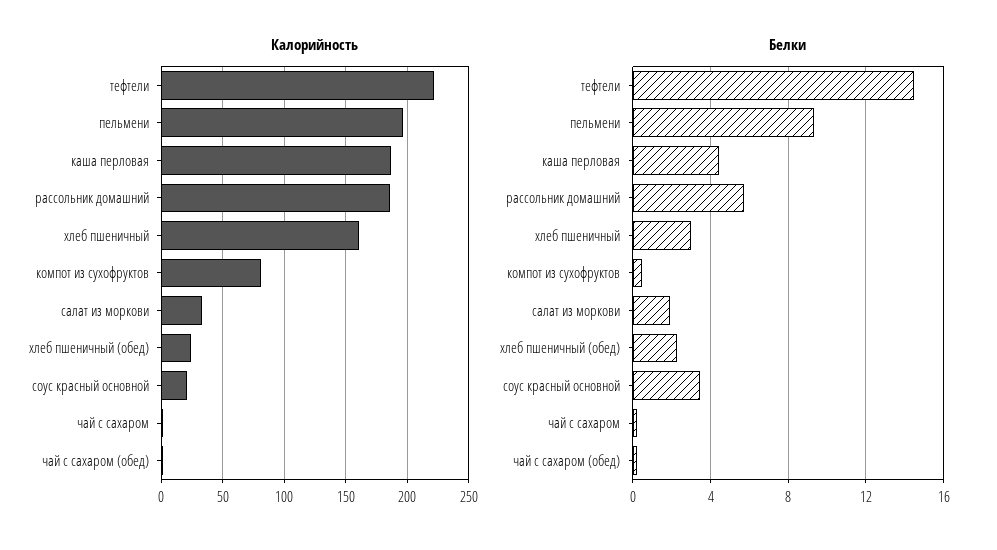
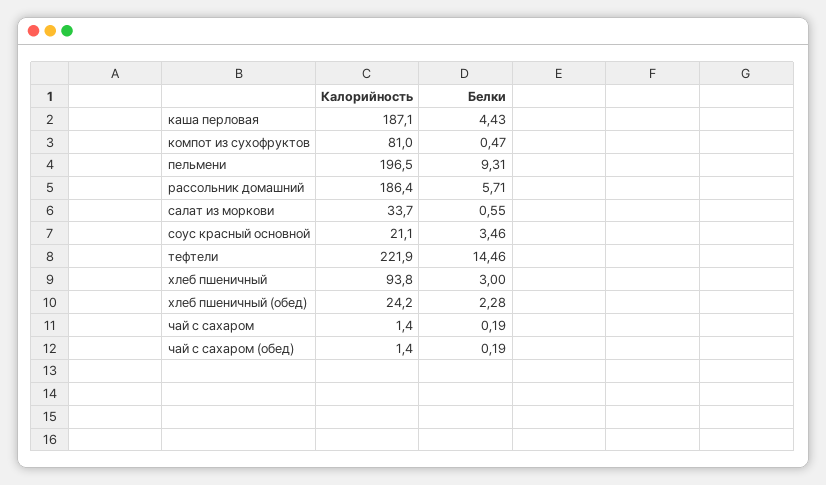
  {
    "Калорийность": {
      "тефтели": 221.9,
      "пельмени": 196.5,
      "каша перловая": 187.1,
      "рассольник домашний": 186.4,
-     "хлеб пшеничный": 160,
+     "хлеб пшеничный": 93.8,
      "компот из сухофруктов": 81,
      "салат из моркови": 33.7,
      "хлеб пшеничный (обед)": 24.2,
      "соус красный основной": 21.1,
      "чай с сахаром": 1.4,
      "чай с сахаром (обед)": 1.4
    },
    "Белки": {
      "тефтели": 14.46,
      "пельмени": 9.31,
      "каша перловая": 4.43,
      "рассольник домашний": 5.71,
      "хлеб пшеничный": 3,
      "компот из сухофруктов": 0.47,
-     "салат из моркови": 2,
+     "салат из моркови": 0.55,
      "хлеб пшеничный (обед)": 2.28,
      "соус красный основной": 3.46,
      "чай с сахаром": 0.19,
      "чай с сахаром (обед)": 0.19
    }
  }

